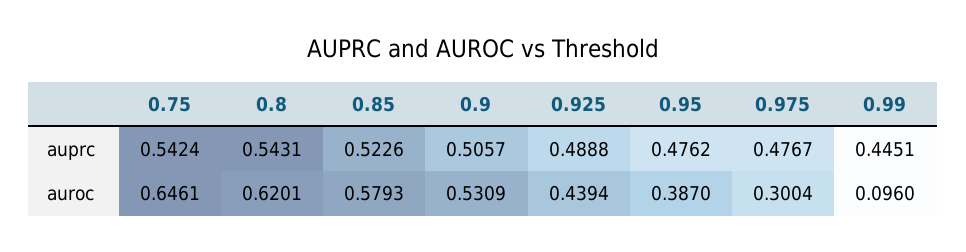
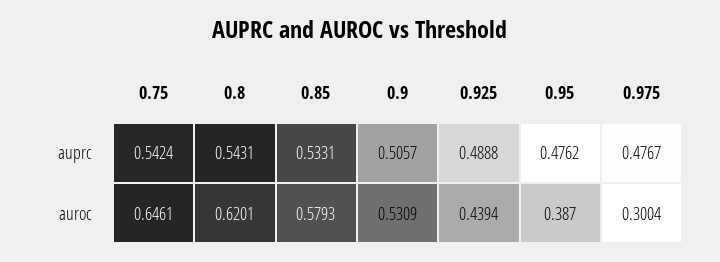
  {
    "0.75": {
      "auprc": 0.5424,
      "auroc": 0.6461
    },
    "0.8": {
      "auprc": 0.5431,
      "auroc": 0.6201
    },
    "0.85": {
-     "auprc": 0.5226,
+     "auprc": 0.5331,
      "auroc": 0.5793
    },
    "0.9": {
      "auprc": 0.5057,
      "auroc": 0.5309
    },
    "0.925": {
      "auprc": 0.4888,
      "auroc": 0.4394
    },
    "0.95": {
      "auprc": 0.4762,
      "auroc": 0.387
    },
    "0.975": {
      "auprc": 0.4767,
      "auroc": 0.3004
-   },
+   }
-   "0.99": {
-     "auprc": 0.4451,
-     "auroc": 0.096
-   }
  }

